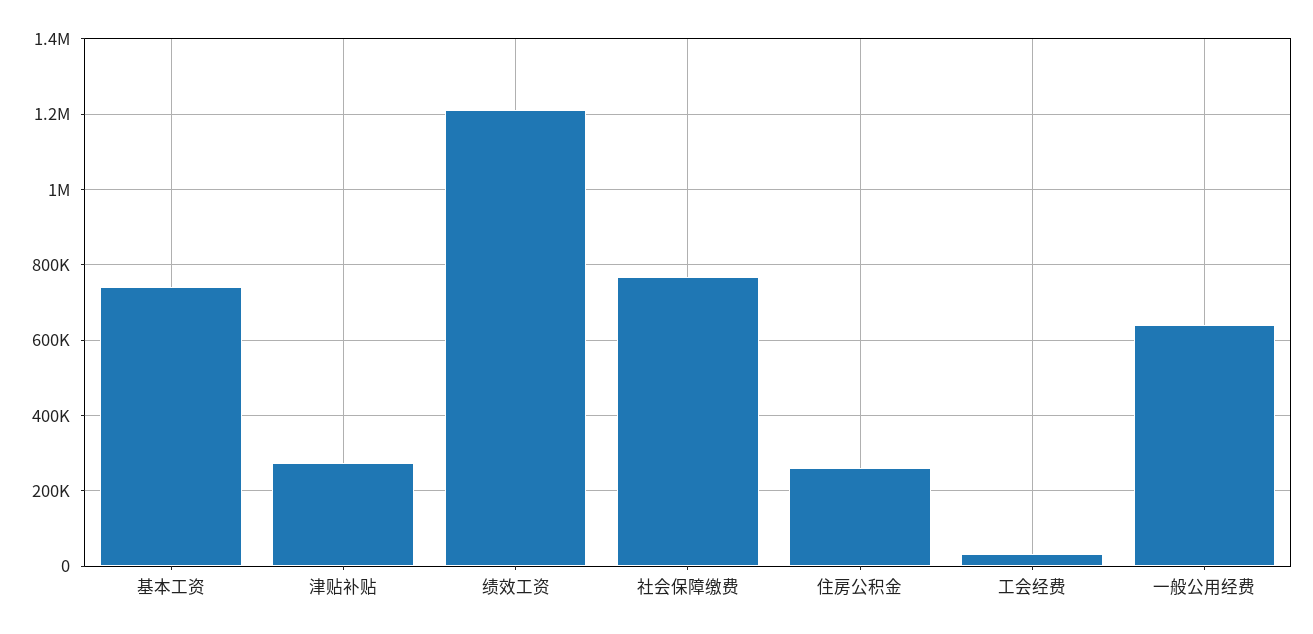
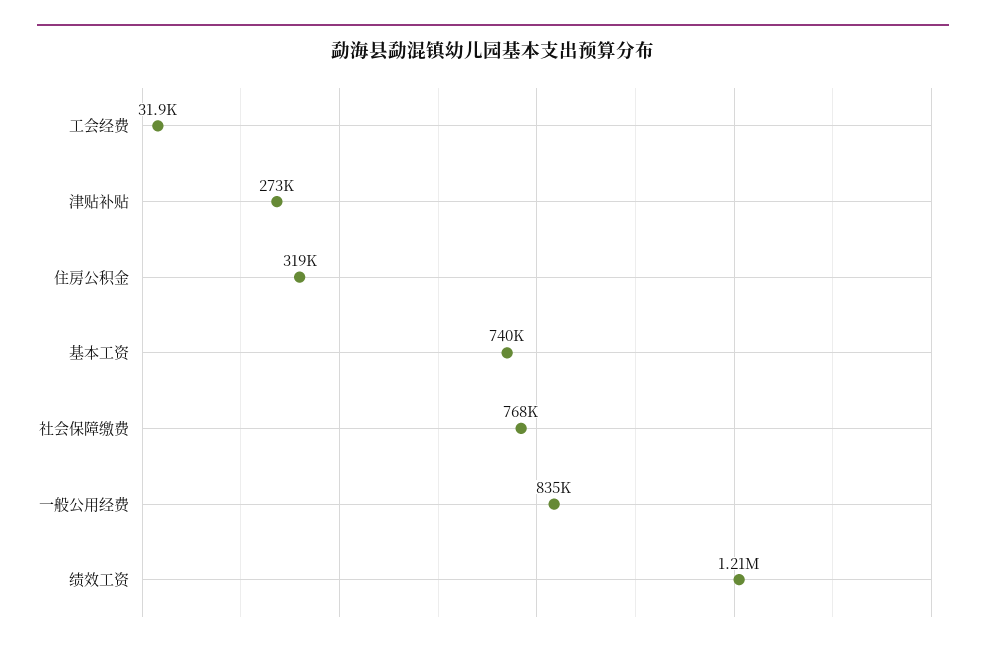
  {
    "基本工资": 740000,
    "津贴补贴": 273000,
    "绩效工资": 1210000,
    "社会保障缴费": 768000,
-   "住房公积金": 260000,
+   "住房公积金": 319000,
    "工会经费": 31900,
-   "一般公用经费": 640000
+   "一般公用经费": 835000
  }

